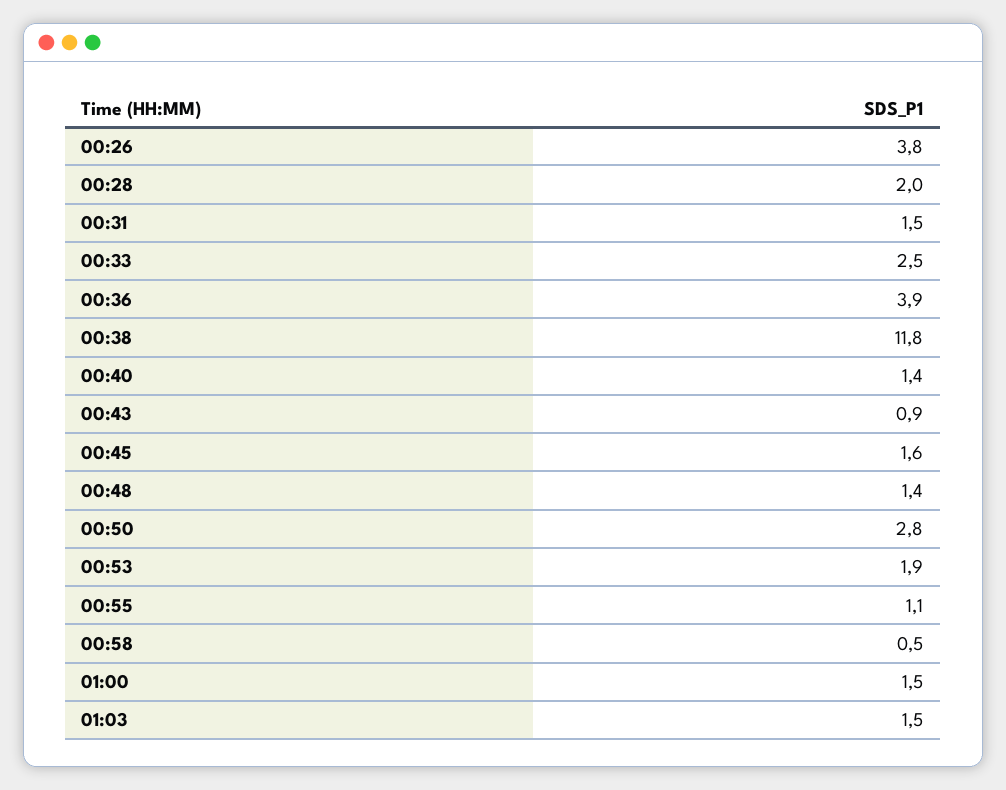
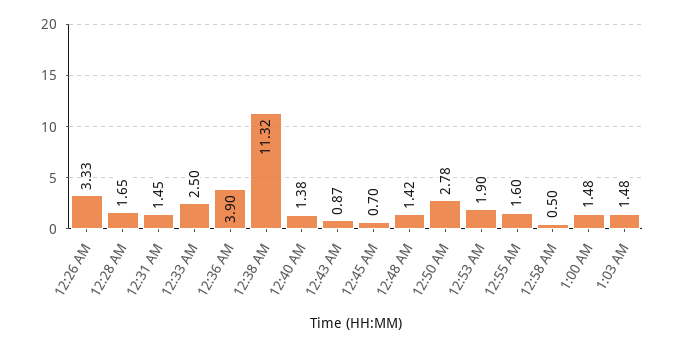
  {
-   "00:26": 3.8,
+   "00:26": 3.33,
-   "00:28": 2,
+   "00:28": 1.65,
    "00:31": 1.45,
    "00:33": 2.5,
    "00:36": 3.9,
-   "00:38": 11.8,
+   "00:38": 11.32,
    "00:40": 1.38,
    "00:43": 0.87,
-   "00:45": 1.6,
+   "00:45": 0.7,
    "00:48": 1.42,
    "00:50": 2.78,
    "00:53": 1.9,
-   "00:55": 1.1,
+   "00:55": 1.6,
    "00:58": 0.5,
    "01:00": 1.48,
    "01:03": 1.48
  }

